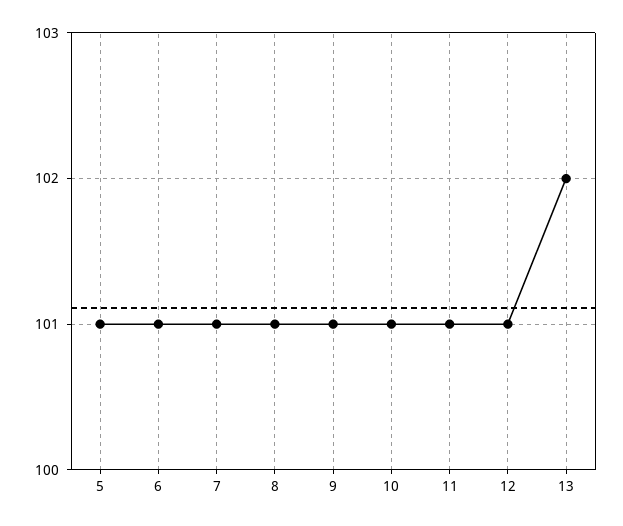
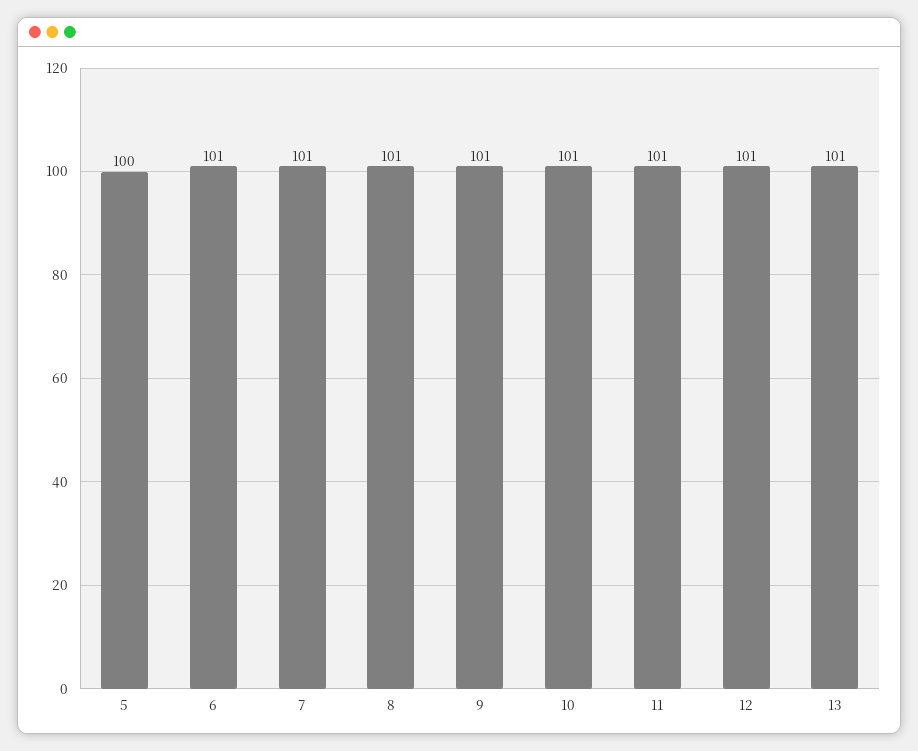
  {
-   "5": 101,
+   "5": 100,
    "6": 101,
    "7": 101,
    "8": 101,
    "9": 101,
    "10": 101,
    "11": 101,
    "12": 101,
-   "13": 102
+   "13": 101
  }

